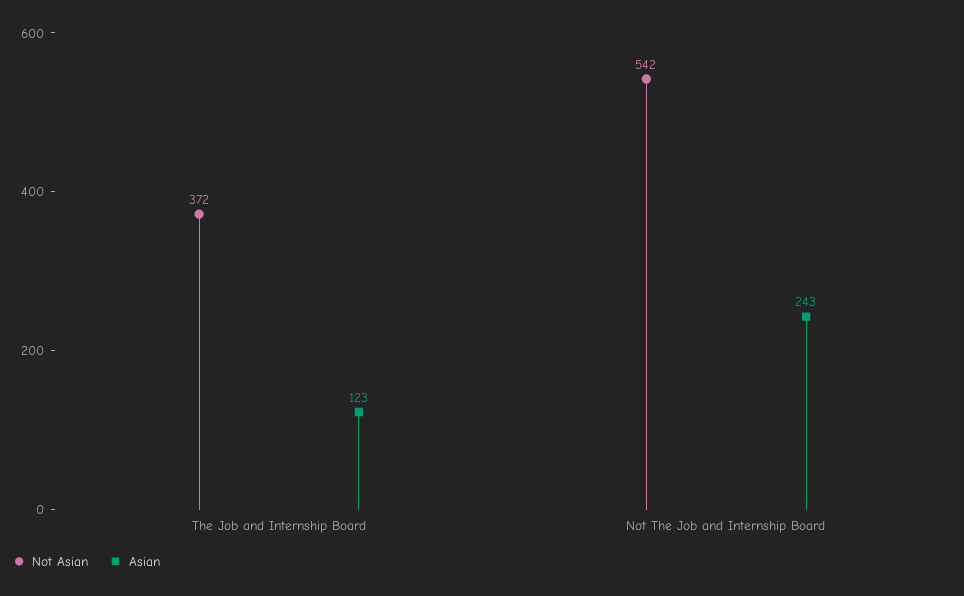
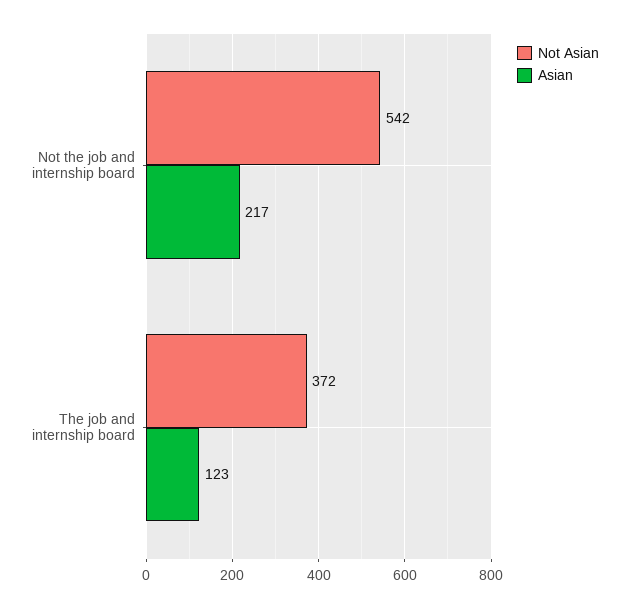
  {
    "Not Asian": {
      "The Job and Internship Board": 372,
      "Not The Job and Internship Board": 542
    },
    "Asian": {
      "The Job and Internship Board": 123,
-     "Not The Job and Internship Board": 243
+     "Not The Job and Internship Board": 217
    }
  }

